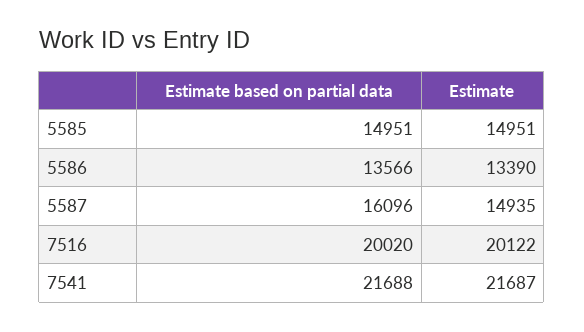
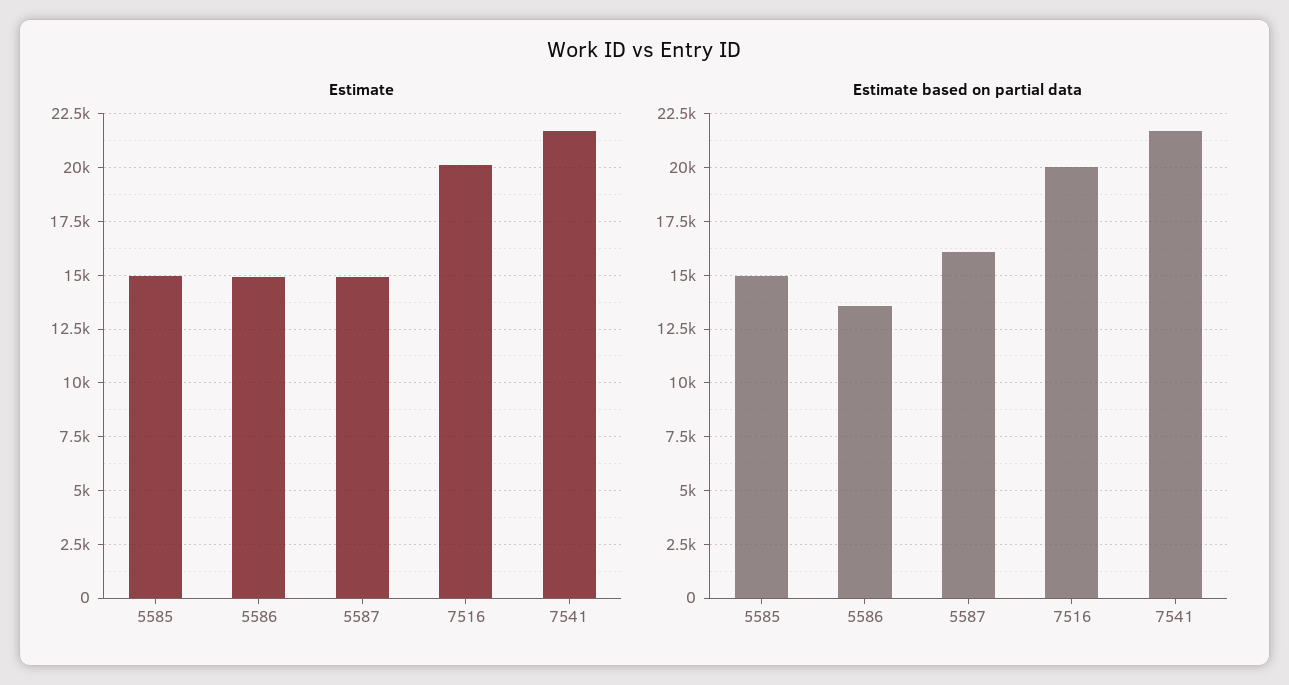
  {
    "Estimate based on partial data": {
      "5585": 14951,
      "5586": 13566,
      "5587": 16096,
      "7516": 20020,
      "7541": 21688
    },
    "Estimate": {
      "5585": 14951,
-     "5586": 13390,
+     "5586": 15000,
      "5587": 14935,
      "7516": 20122,
      "7541": 21687
    }
  }

